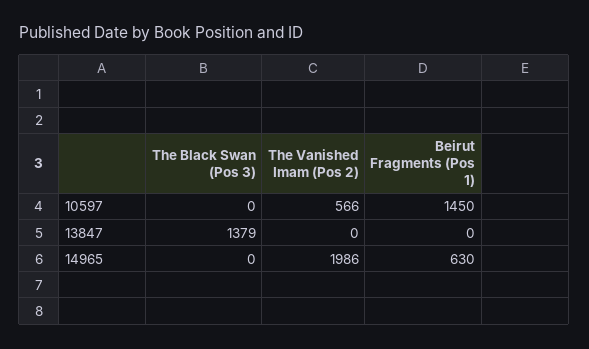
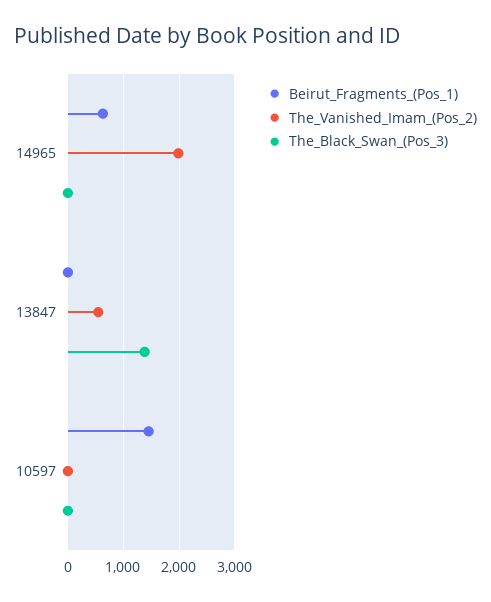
  {
    "The Black Swan (Pos 3)": {
      "10597": 0,
      "13847": 1379,
      "14965": 0
    },
    "The Vanished Imam (Pos 2)": {
-     "10597": 566,
+     "10597": 0,
-     "13847": 0,
+     "13847": 600,
      "14965": 1986
    },
    "Beirut Fragments (Pos 1)": {
      "10597": 1450,
      "13847": 0,
      "14965": 630
    }
  }

